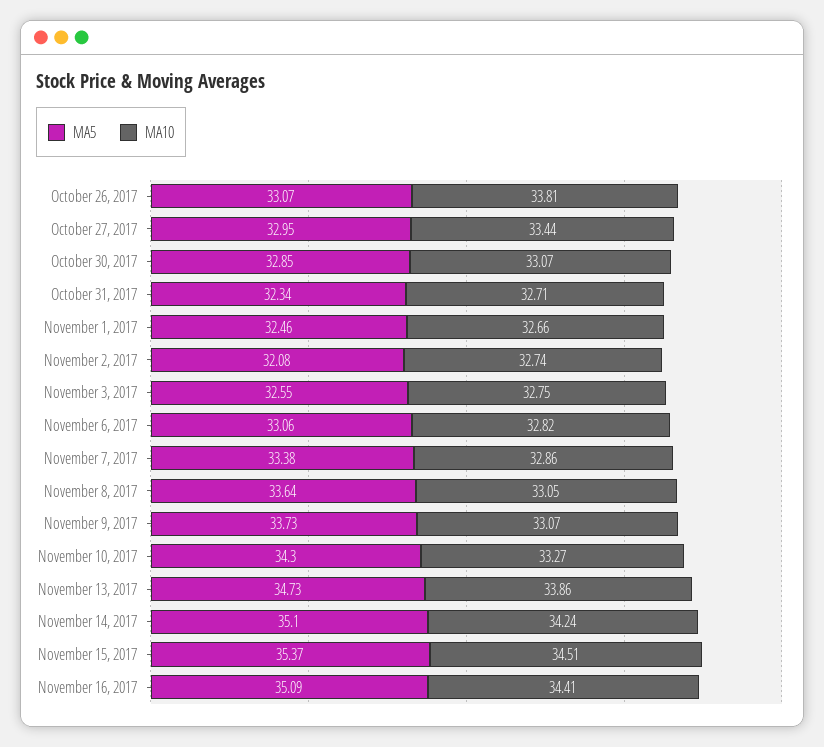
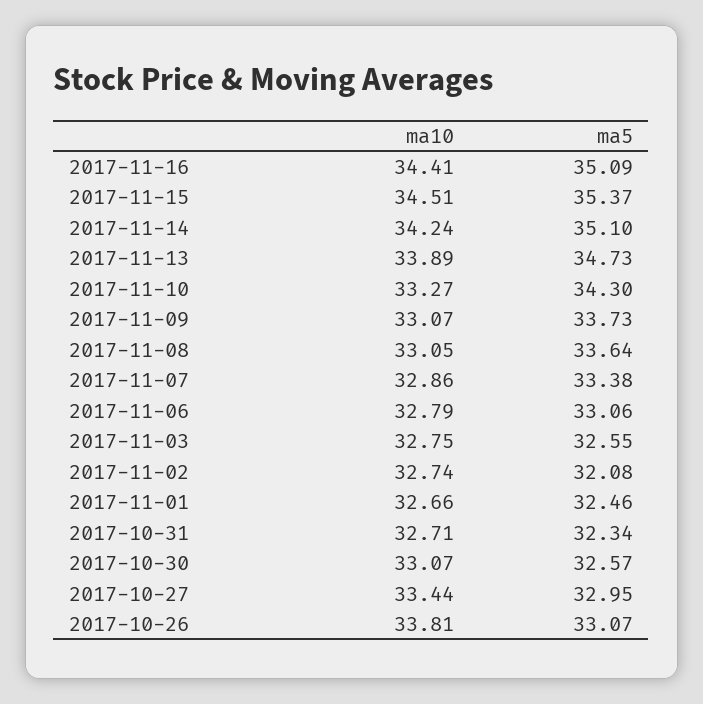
  {
    "MA5": {
      "October 26, 2017": 33.07,
      "October 27, 2017": 32.95,
-     "October 30, 2017": 32.85,
+     "October 30, 2017": 32.57,
      "October 31, 2017": 32.34,
      "November 1, 2017": 32.46,
      "November 2, 2017": 32.08,
      "November 3, 2017": 32.55,
      "November 6, 2017": 33.06,
      "November 7, 2017": 33.38,
      "November 8, 2017": 33.64,
      "November 9, 2017": 33.73,
      "November 10, 2017": 34.3,
      "November 13, 2017": 34.73,
      "November 14, 2017": 35.1,
      "November 15, 2017": 35.37,
      "November 16, 2017": 35.09
    },
    "MA10": {
      "October 26, 2017": 33.81,
      "October 27, 2017": 33.44,
      "October 30, 2017": 33.07,
      "October 31, 2017": 32.71,
      "November 1, 2017": 32.66,
      "November 2, 2017": 32.74,
      "November 3, 2017": 32.75,
-     "November 6, 2017": 32.82,
+     "November 6, 2017": 32.79,
      "November 7, 2017": 32.86,
      "November 8, 2017": 33.05,
      "November 9, 2017": 33.07,
      "November 10, 2017": 33.27,
-     "November 13, 2017": 33.86,
+     "November 13, 2017": 33.89,
      "November 14, 2017": 34.24,
      "November 15, 2017": 34.51,
      "November 16, 2017": 34.41
    }
  }

